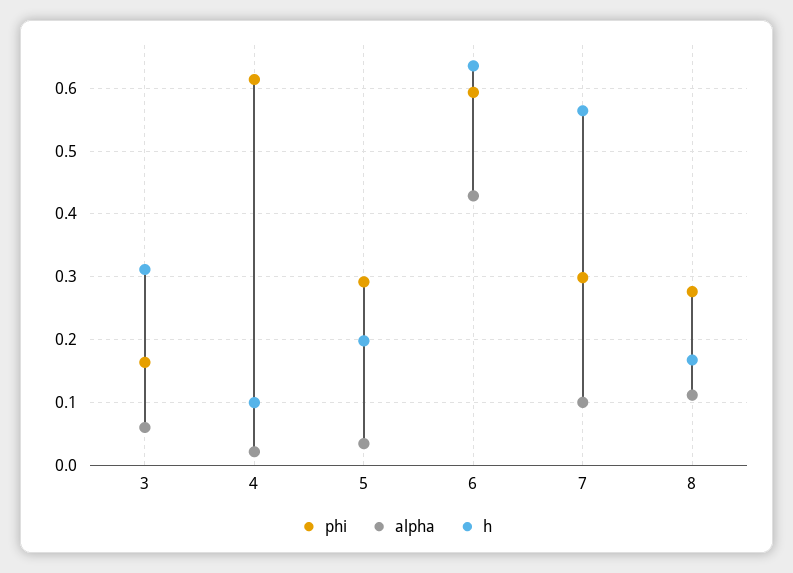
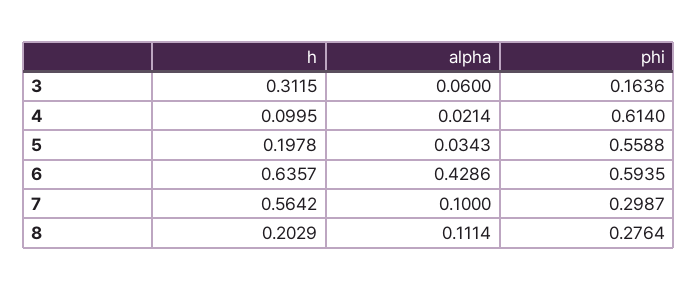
  {
    "phi": {
      "3": 0.1636,
      "4": 0.614,
-     "5": 0.29,
+     "5": 0.5588,
      "6": 0.5935,
      "7": 0.2987,
      "8": 0.2764
    },
    "alpha": {
      "3": 0.06,
      "4": 0.0214,
      "5": 0.0343,
      "6": 0.4286,
      "7": 0.1,
      "8": 0.1114
    },
    "h": {
      "3": 0.3115,
      "4": 0.0995,
      "5": 0.1978,
      "6": 0.6357,
      "7": 0.5642,
-     "8": 0.17
+     "8": 0.2029
    }
  }

